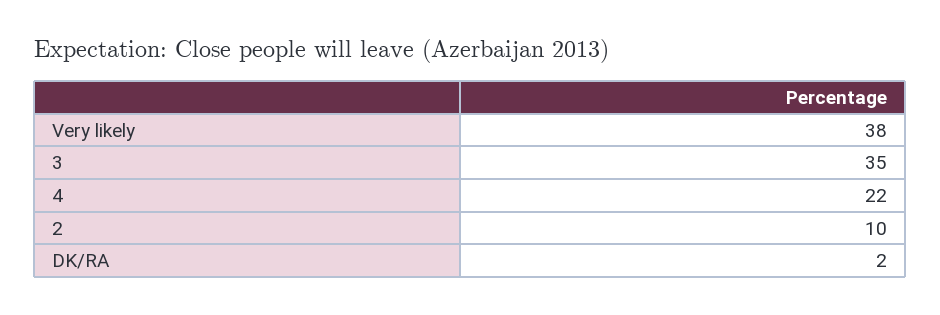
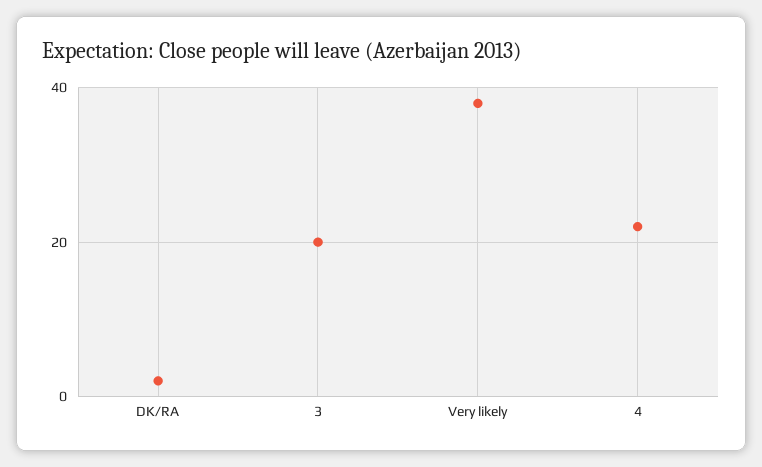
  {
    "Very likely": 38,
-   "3": 35,
+   "3": 20,
    "4": 22,
-   "2": 10,
    "DK/RA": 2
  }

